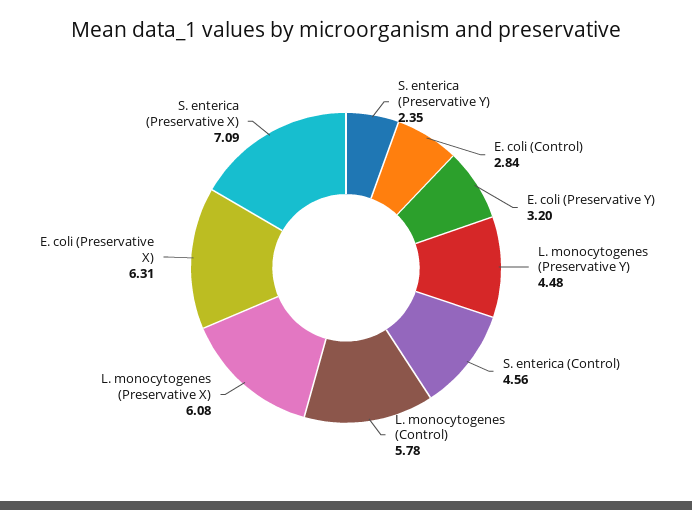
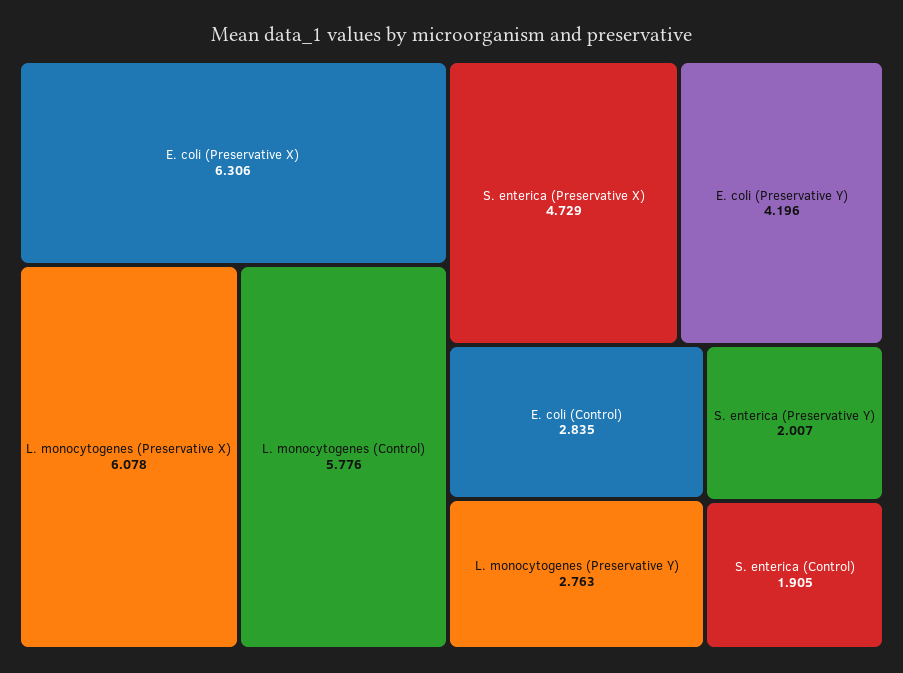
  {
-   "S. enterica (Preservative Y)": 2.35,
+   "S. enterica (Preservative Y)": 2.007,
    "E. coli (Control)": 2.835,
-   "E. coli (Preservative Y)": 3.2,
+   "E. coli (Preservative Y)": 4.196,
-   "L. monocytogenes (Preservative Y)": 4.48,
+   "L. monocytogenes (Preservative Y)": 2.763,
-   "S. enterica (Control)": 4.56,
+   "S. enterica (Control)": 1.905,
    "L. monocytogenes (Control)": 5.776,
    "L. monocytogenes (Preservative X)": 6.078,
    "E. coli (Preservative X)": 6.306,
-   "S. enterica (Preservative X)": 7.09
+   "S. enterica (Preservative X)": 4.729
  }

